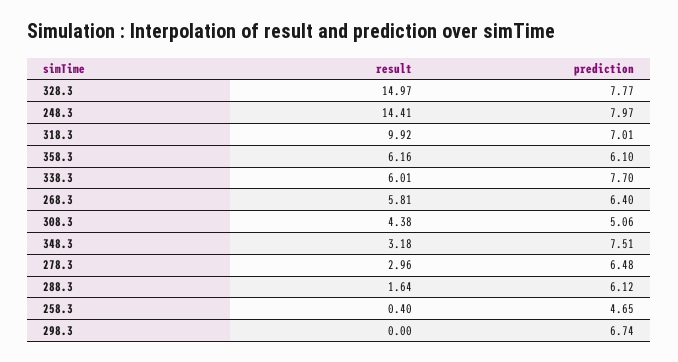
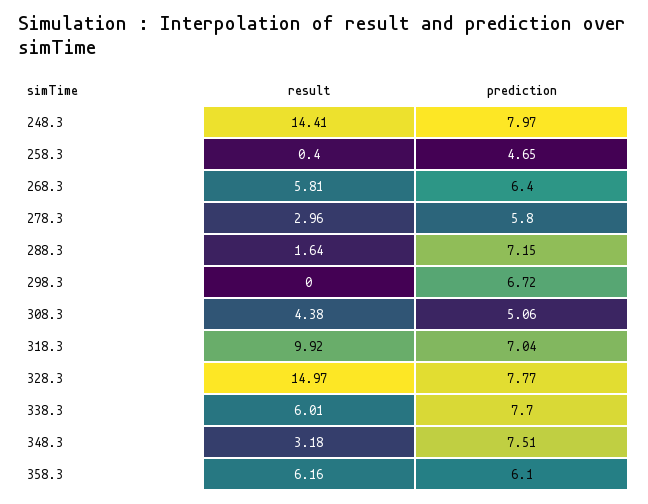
  {
    "result": {
      "328.3": 14.97,
      "248.3": 14.41,
      "318.3": 9.92,
      "358.3": 6.16,
      "338.3": 6.01,
      "268.3": 5.81,
      "308.3": 4.38,
      "348.3": 3.18,
      "278.3": 2.96,
      "288.3": 1.64,
      "258.3": 0.4,
      "298.3": 0
    },
    "prediction": {
      "328.3": 7.77,
      "248.3": 7.97,
-     "318.3": 7.01,
+     "318.3": 7.04,
      "358.3": 6.1,
      "338.3": 7.7,
      "268.3": 6.4,
      "308.3": 5.06,
      "348.3": 7.51,
-     "278.3": 6.48,
+     "278.3": 5.8,
-     "288.3": 6.12,
+     "288.3": 7.15,
      "258.3": 4.65,
-     "298.3": 6.74
+     "298.3": 6.72
    }
  }

